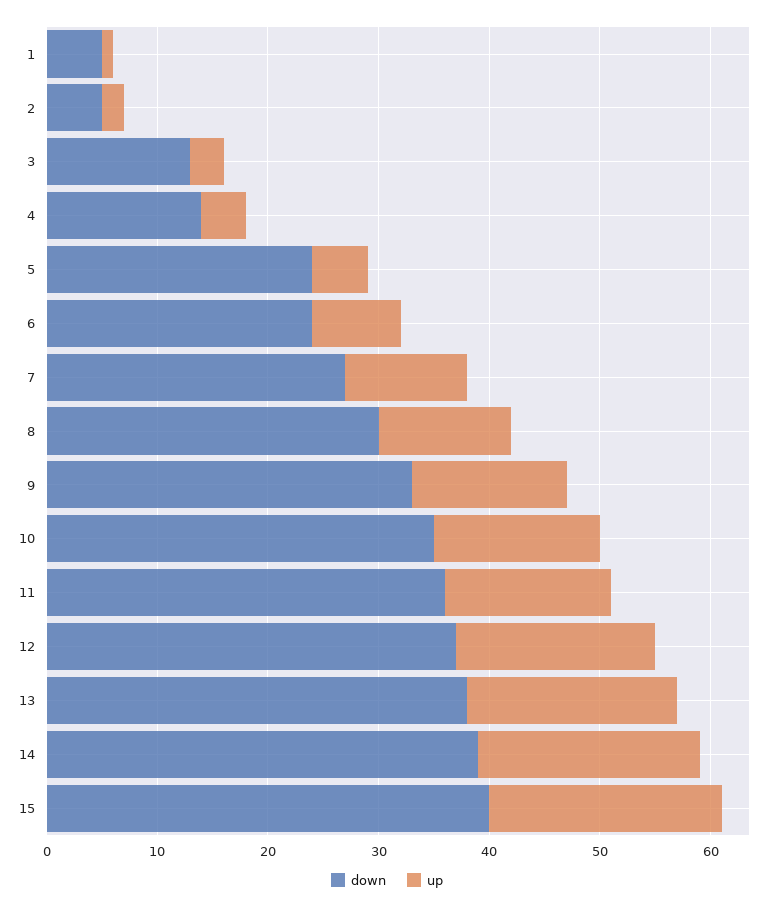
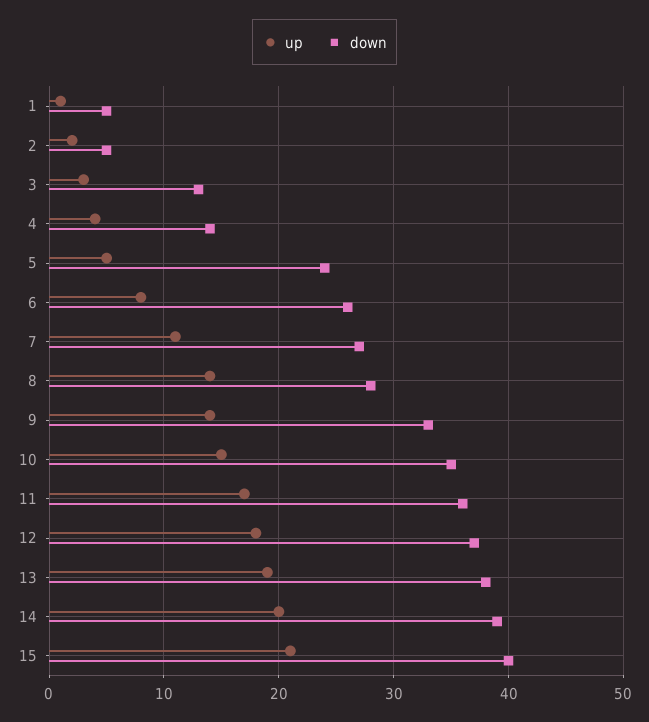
  {
    "down": {
      "1": 5,
      "2": 5,
      "3": 13,
      "4": 14,
      "5": 24,
-     "6": 24,
+     "6": 26,
      "7": 27,
-     "8": 30,
+     "8": 28,
      "9": 33,
      "10": 35,
      "11": 36,
      "12": 37,
      "13": 38,
      "14": 39,
      "15": 40
    },
    "up": {
      "1": 1,
      "2": 2,
      "3": 3,
      "4": 4,
      "5": 5,
      "6": 8,
      "7": 11,
-     "8": 12,
+     "8": 14,
      "9": 14,
      "10": 15,
-     "11": 15,
+     "11": 17,
      "12": 18,
      "13": 19,
      "14": 20,
      "15": 21
    }
  }

